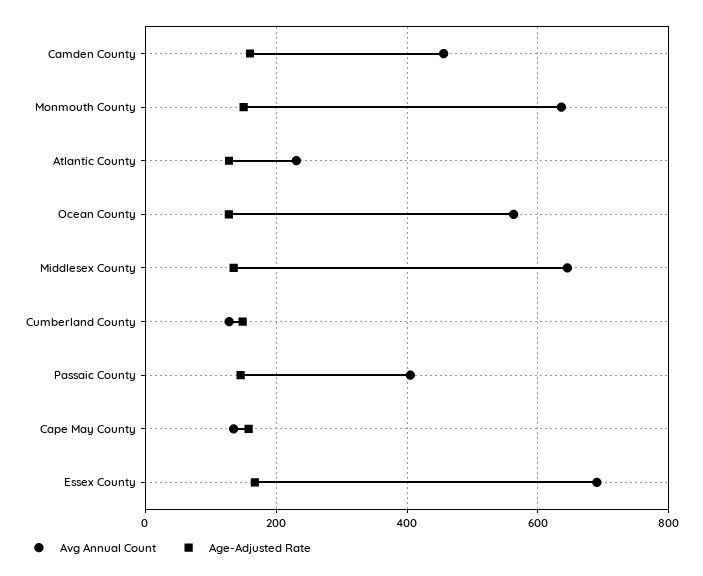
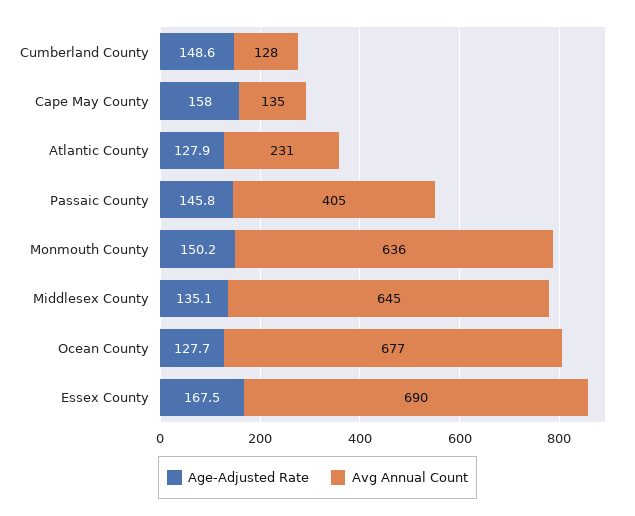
  {
    "Avg Annual Count": {
-     "Camden County": 460,
      "Monmouth County": 636,
      "Atlantic County": 231,
-     "Ocean County": 560,
+     "Ocean County": 677,
      "Middlesex County": 645,
      "Cumberland County": 128,
      "Passaic County": 405,
      "Cape May County": 135,
      "Essex County": 690
    },
    "Age-Adjusted Rate": {
-     "Camden County": 160,
      "Monmouth County": 150.2,
      "Atlantic County": 127.9,
      "Ocean County": 127.7,
      "Middlesex County": 135.1,
      "Cumberland County": 148.6,
      "Passaic County": 145.8,
      "Cape May County": 158,
      "Essex County": 167.5
    }
  }

